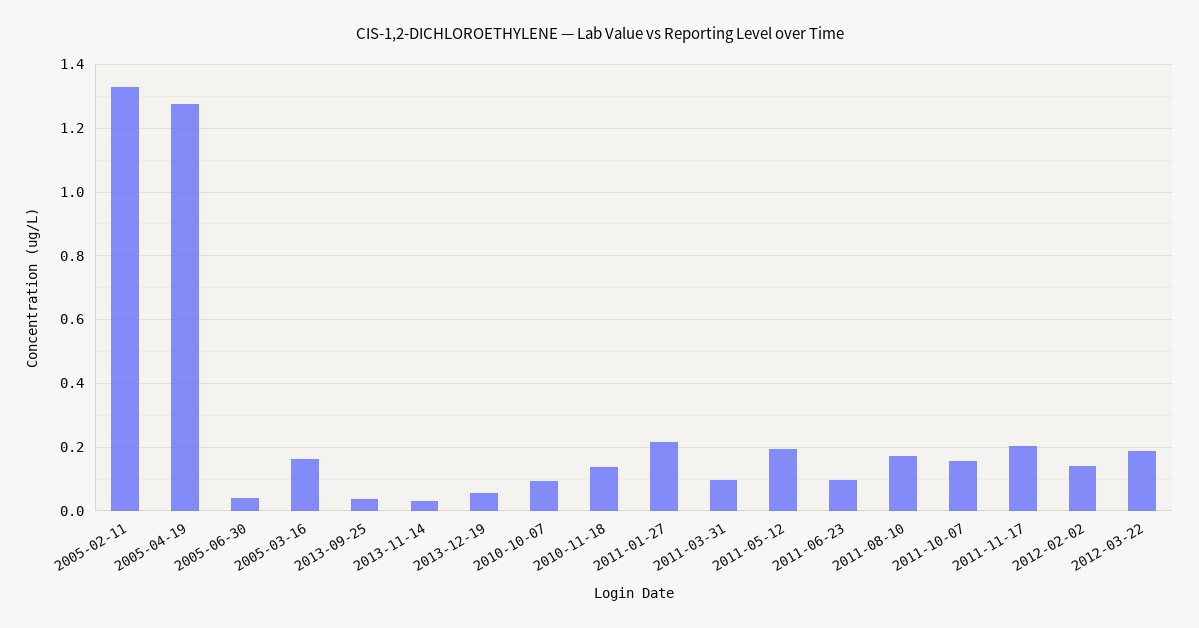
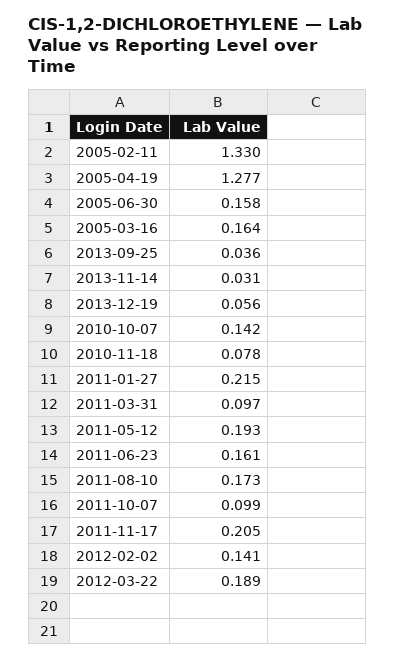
  {
    "2005-02-11": 1.33,
    "2005-04-19": 1.277,
-   "2005-06-30": 0.04,
+   "2005-06-30": 0.158,
    "2005-03-16": 0.164,
    "2013-09-25": 0.036,
    "2013-11-14": 0.031,
    "2013-12-19": 0.056,
-   "2010-10-07": 0.1,
+   "2010-10-07": 0.142,
-   "2010-11-18": 0.14,
+   "2010-11-18": 0.078,
    "2011-01-27": 0.215,
    "2011-03-31": 0.097,
    "2011-05-12": 0.193,
-   "2011-06-23": 0.1,
+   "2011-06-23": 0.161,
    "2011-08-10": 0.173,
-   "2011-10-07": 0.16,
+   "2011-10-07": 0.099,
    "2011-11-17": 0.205,
    "2012-02-02": 0.141,
    "2012-03-22": 0.189
  }

